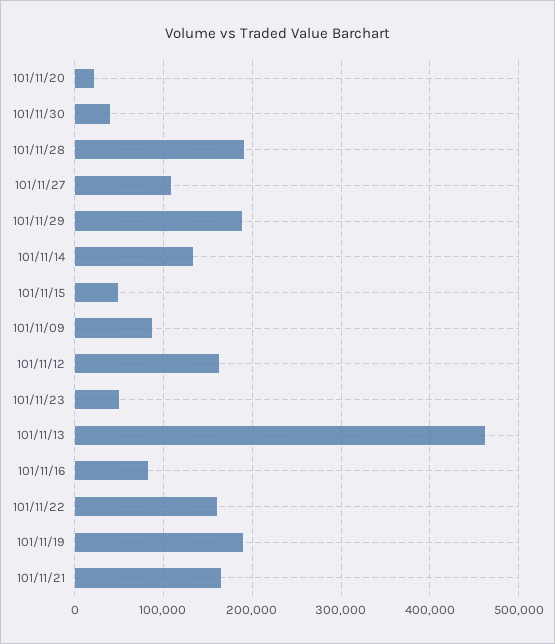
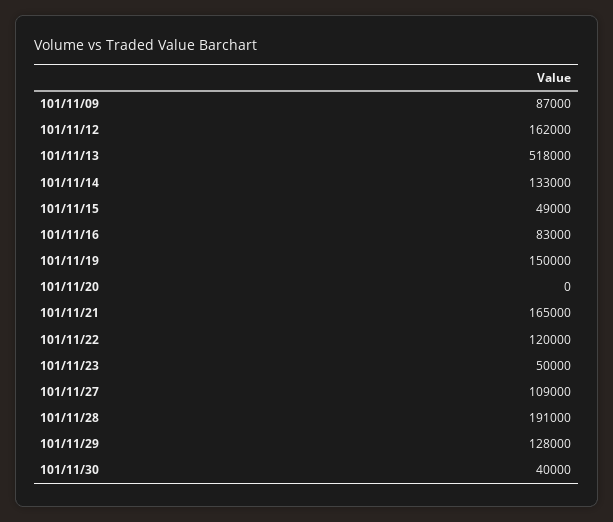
  {
-   "101/11/20": 20000,
+   "101/11/20": 0,
    "101/11/30": 40000,
    "101/11/28": 191000,
    "101/11/27": 109000,
-   "101/11/29": 190000,
+   "101/11/29": 128000,
    "101/11/14": 133000,
    "101/11/15": 49000,
    "101/11/09": 87000,
    "101/11/12": 162000,
    "101/11/23": 50000,
-   "101/11/13": 460000,
+   "101/11/13": 518000,
    "101/11/16": 83000,
-   "101/11/22": 160000,
+   "101/11/22": 120000,
-   "101/11/19": 190000,
+   "101/11/19": 150000,
    "101/11/21": 165000
  }

